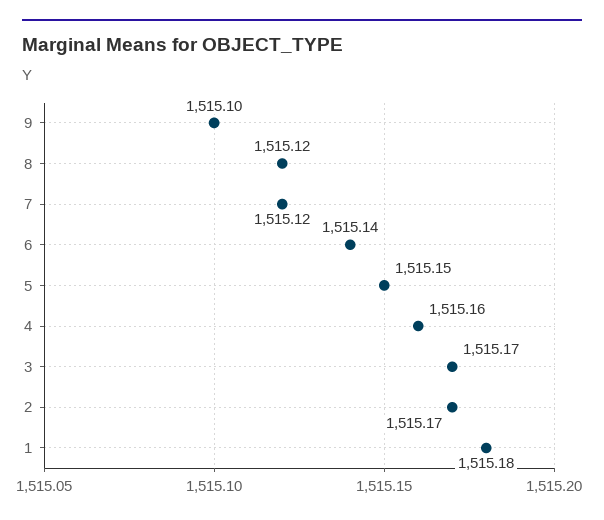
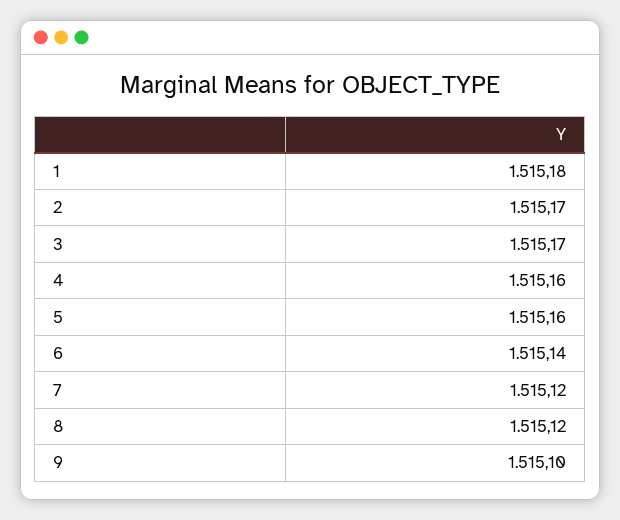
  {
    "9": 1515.1,
    "8": 1515.12,
    "7": 1515.12,
    "6": 1515.14,
-   "5": 1515.15,
+   "5": 1515.16,
    "4": 1515.16,
    "3": 1515.17,
    "2": 1515.17,
    "1": 1515.18
  }

